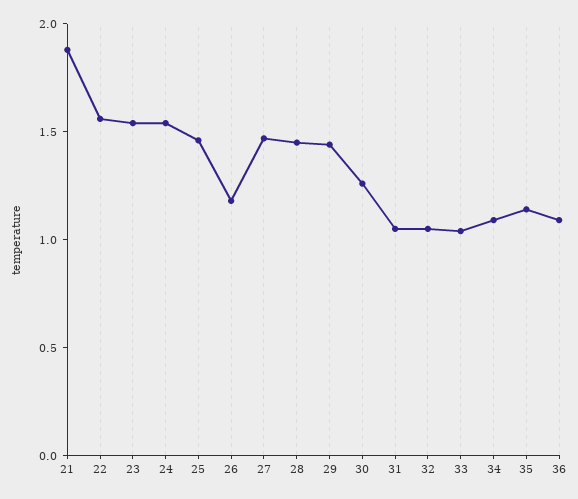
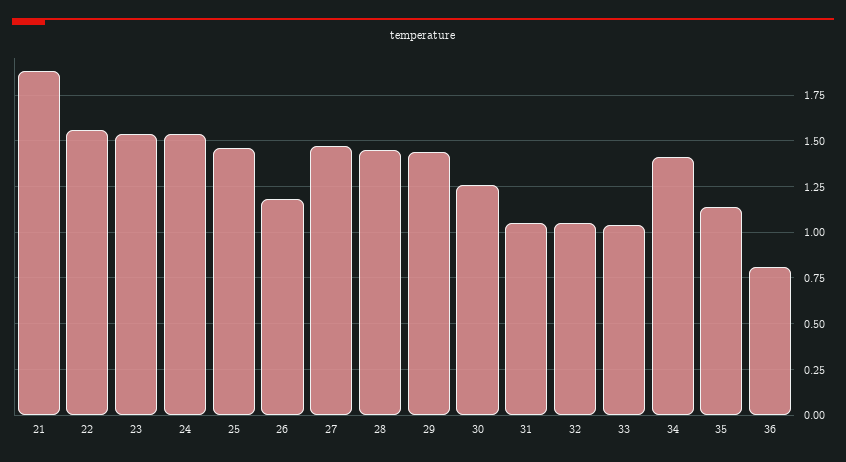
  {
    "21": 1.9,
    "22": 1.55,
    "23": 1.55,
    "24": 1.55,
    "25": 1.45,
    "26": 1.2,
    "27": 1.45,
    "28": 1.45,
    "29": 1.45,
    "30": 1.25,
    "31": 1.05,
    "32": 1.05,
    "33": 1.05,
-   "34": 1.1,
+   "34": 1.4,
    "35": 1.15,
-   "36": 1.1
+   "36": 0.8
  }

